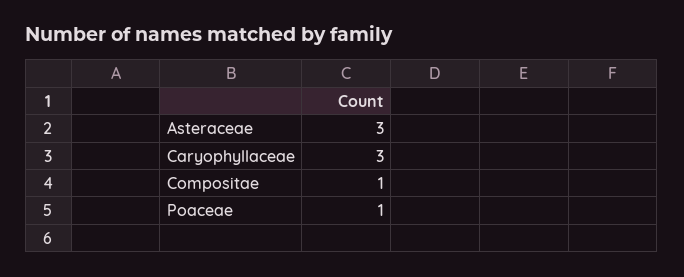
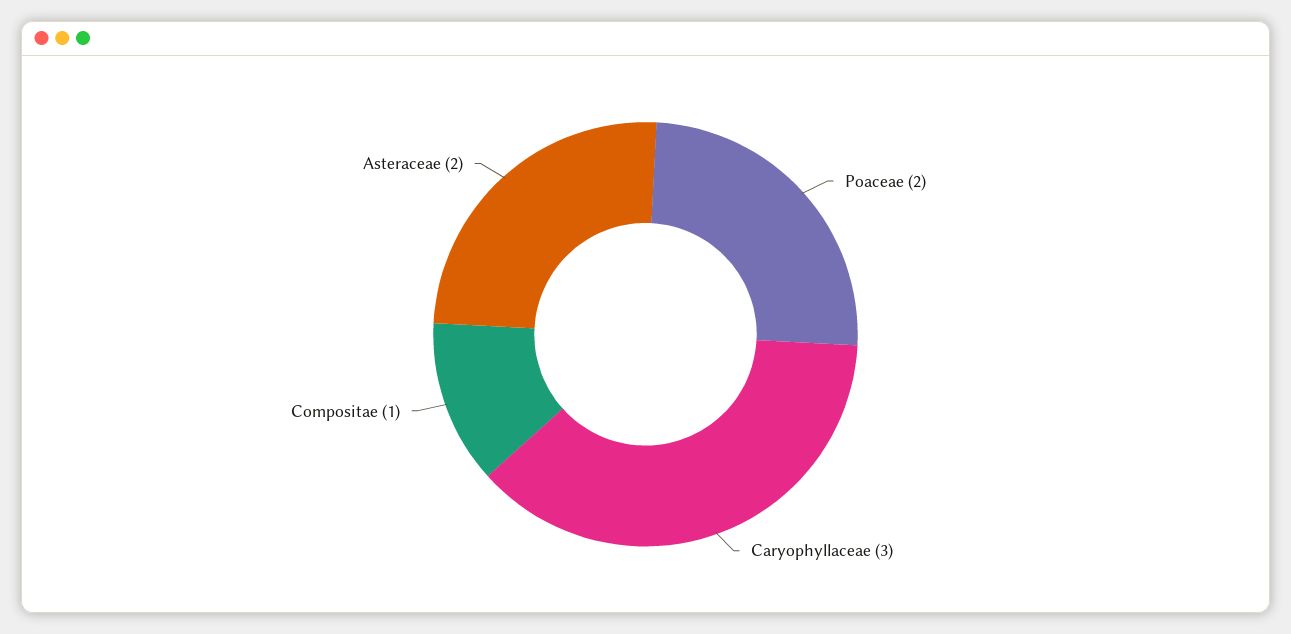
  {
-   "Asteraceae": 3,
+   "Asteraceae": 2,
    "Caryophyllaceae": 3,
    "Compositae": 1,
-   "Poaceae": 1
+   "Poaceae": 2
  }

